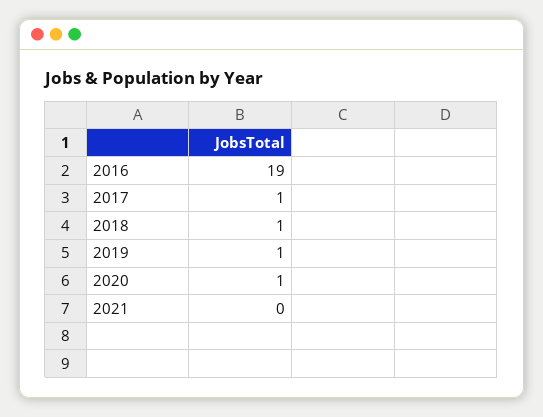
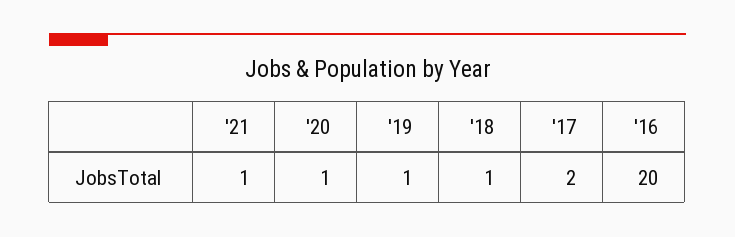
  {
-   "2016": 19,
+   "2016": 20,
-   "2017": 1,
+   "2017": 2,
    "2018": 1,
    "2019": 1,
    "2020": 1,
-   "2021": 0
+   "2021": 1
  }

